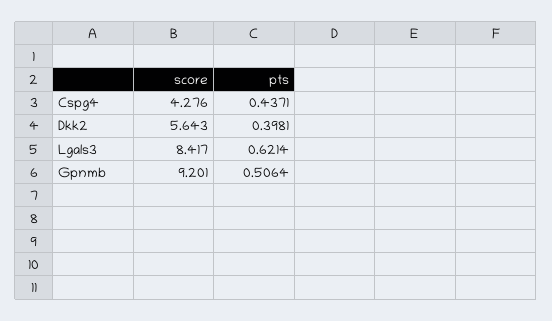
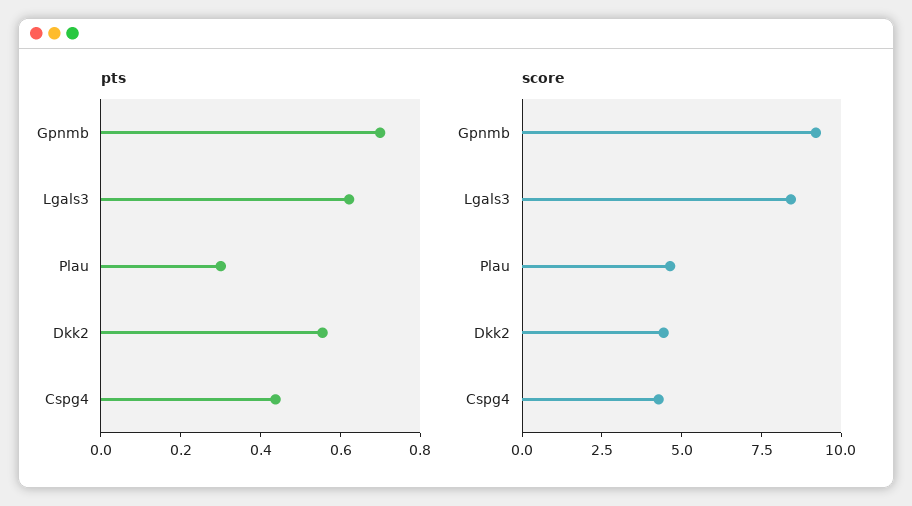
  {
    "score": {
      "Cspg4": 4.276,
-     "Dkk2": 5.643,
+     "Dkk2": 4.5,
      "Lgals3": 8.417,
-     "Gpnmb": 9.201
+     "Gpnmb": 9.201,
+     "Plau": 4.5
    },
    "pts": {
      "Cspg4": 0.4371,
-     "Dkk2": 0.3981,
+     "Dkk2": 0.55,
      "Lgals3": 0.6214,
-     "Gpnmb": 0.5064
+     "Gpnmb": 0.7,
+     "Plau": 0.3
    }
  }

